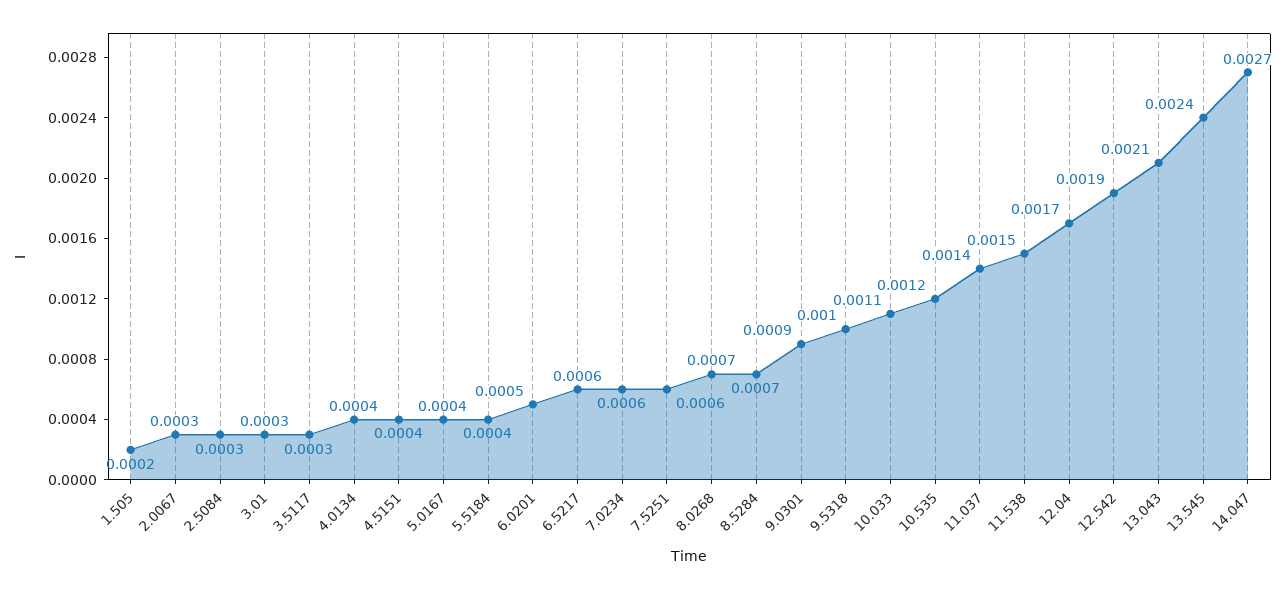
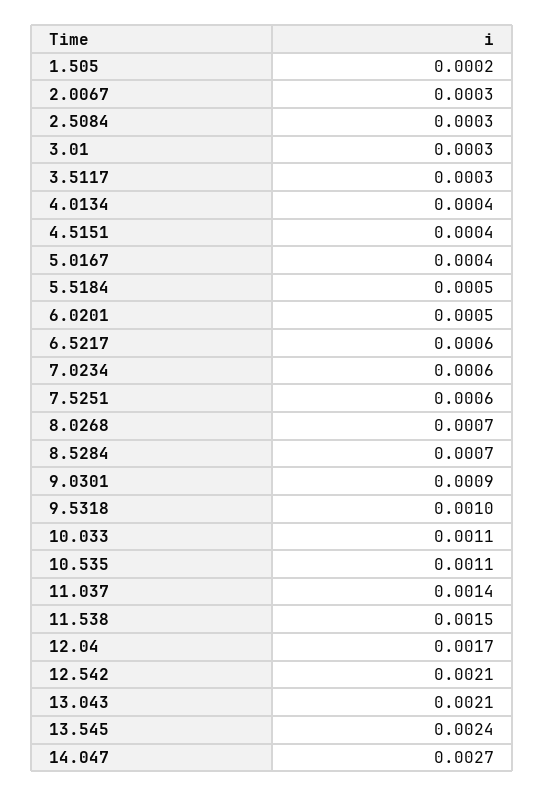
  {
    "1.505": 0.0002,
    "2.0067": 0.0003,
    "2.5084": 0.0003,
    "3.01": 0.0003,
    "3.5117": 0.0003,
    "4.0134": 0.0004,
    "4.5151": 0.0004,
    "5.0167": 0.0004,
-   "5.5184": 0.0004,
+   "5.5184": 0.0005,
    "6.0201": 0.0005,
    "6.5217": 0.0006,
    "7.0234": 0.0006,
    "7.5251": 0.0006,
    "8.0268": 0.0007,
    "8.5284": 0.0007,
    "9.0301": 0.0009,
    "9.5318": 0.001,
    "10.033": 0.0011,
-   "10.535": 0.0012,
+   "10.535": 0.0011,
    "11.037": 0.0014,
    "11.538": 0.0015,
    "12.04": 0.0017,
-   "12.542": 0.0019,
+   "12.542": 0.0021,
    "13.043": 0.0021,
    "13.545": 0.0024,
    "14.047": 0.0027
  }

